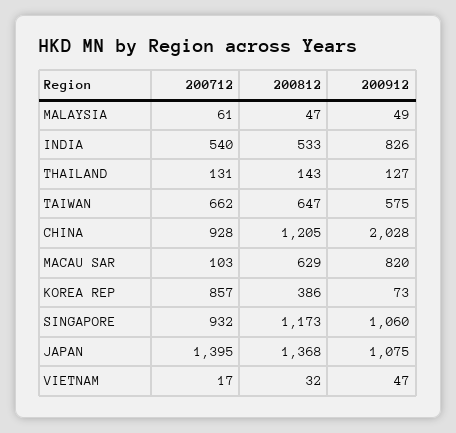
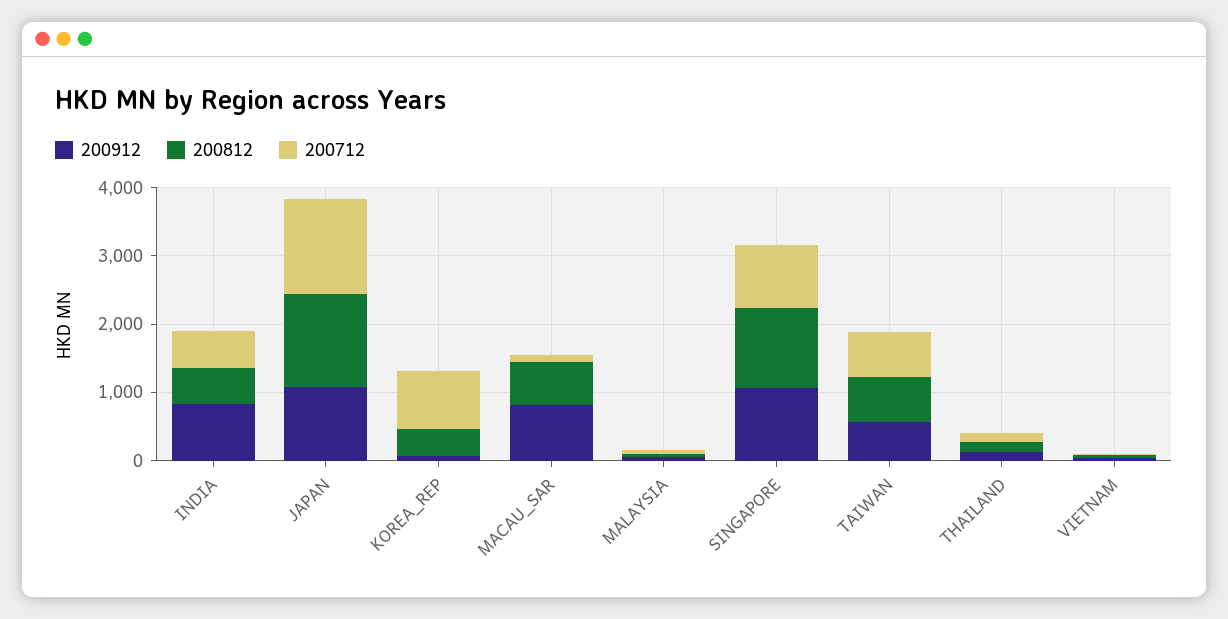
  {
    "200712": {
      "MALAYSIA": 61,
      "INDIA": 540,
      "THAILAND": 131,
      "TAIWAN": 662,
-     "CHINA": 928,
      "MACAU SAR": 103,
      "KOREA REP": 857,
      "SINGAPORE": 932,
      "JAPAN": 1395,
      "VIETNAM": 17
    },
    "200812": {
      "MALAYSIA": 47,
      "INDIA": 533,
      "THAILAND": 143,
      "TAIWAN": 647,
-     "CHINA": 1205,
      "MACAU SAR": 629,
      "KOREA REP": 386,
      "SINGAPORE": 1173,
      "JAPAN": 1368,
      "VIETNAM": 32
    },
    "200912": {
      "MALAYSIA": 49,
      "INDIA": 826,
      "THAILAND": 127,
      "TAIWAN": 575,
-     "CHINA": 2028,
      "MACAU SAR": 820,
      "KOREA REP": 73,
      "SINGAPORE": 1060,
      "JAPAN": 1075,
      "VIETNAM": 47
    }
  }

